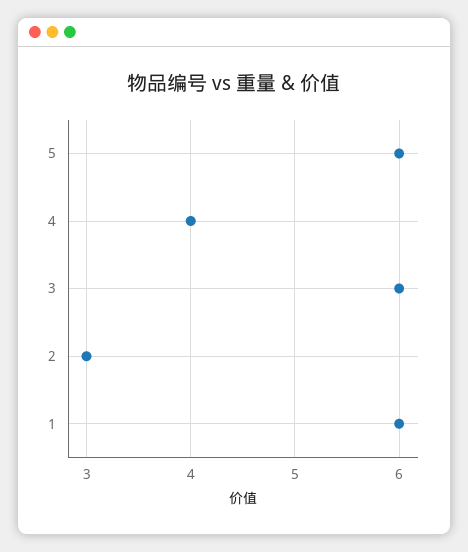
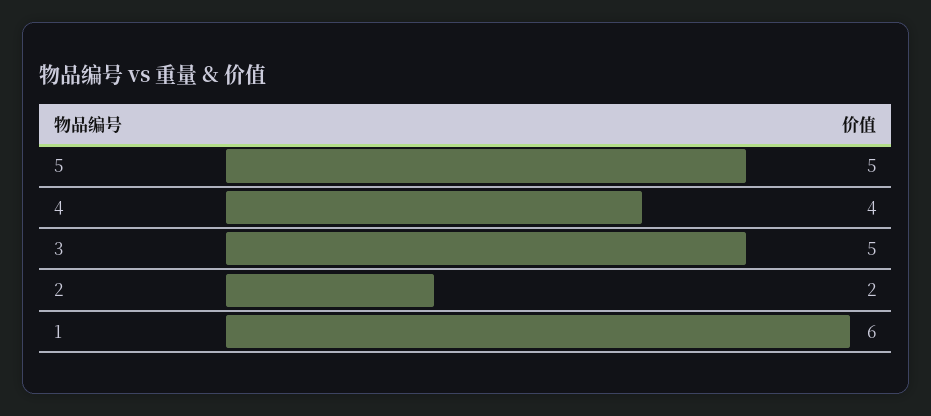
  {
-   "5": 6,
+   "5": 5,
    "4": 4,
-   "3": 6,
+   "3": 5,
-   "2": 3,
+   "2": 2,
    "1": 6
  }

